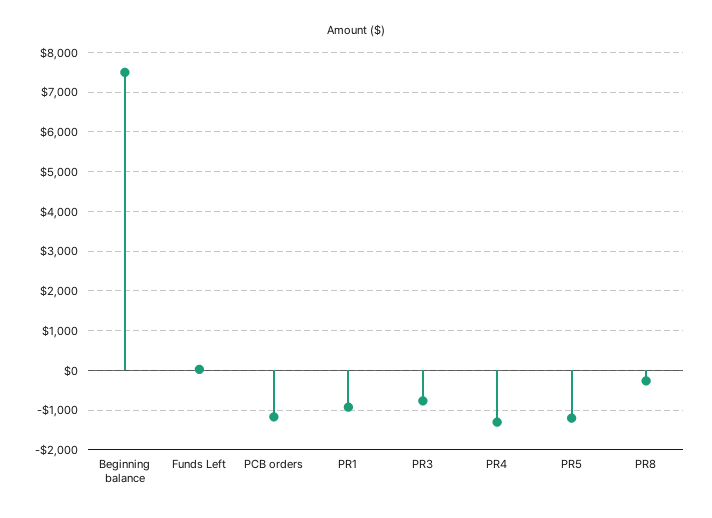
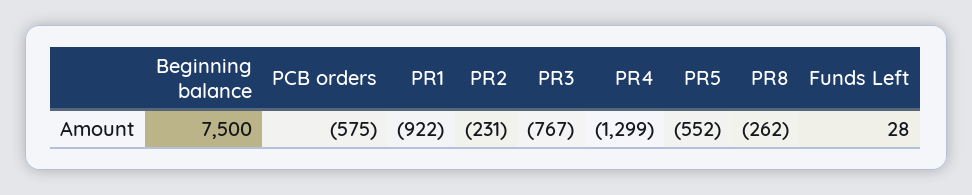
  {
    "Beginning balance": 7500,
    "Funds Left": 28,
-   "PCB orders": -1200,
+   "PCB orders": -575,
    "PR1": -922,
    "PR3": -767,
    "PR4": -1299,
-   "PR5": -1200,
+   "PR5": -552,
-   "PR8": -262
+   "PR8": -262,
+   "PR2": -231
  }

